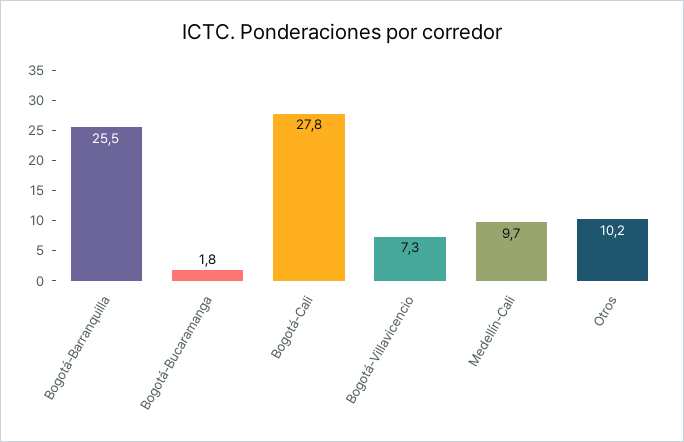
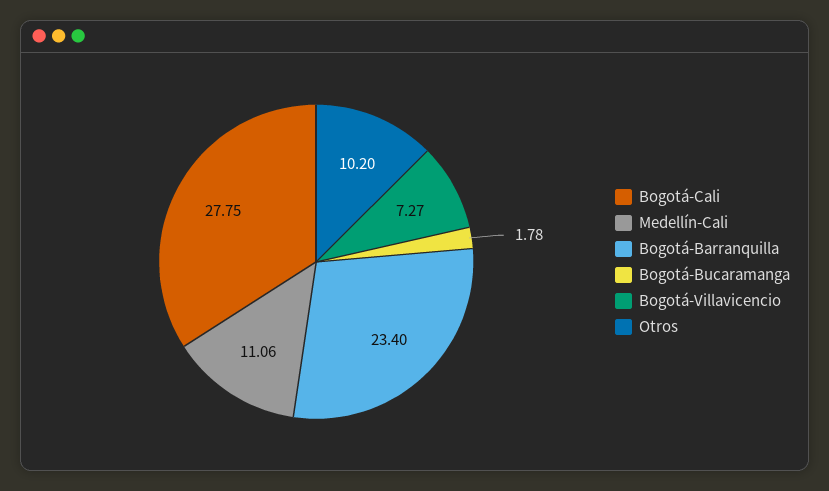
  {
-   "Bogotá-Barranquilla": 25.5,
+   "Bogotá-Barranquilla": 23.4,
    "Bogotá-Bucaramanga": 1.78,
    "Bogotá-Cali": 27.75,
    "Bogotá-Villavicencio": 7.27,
-   "Medellín-Cali": 9.7,
+   "Medellín-Cali": 11.06,
    "Otros": 10.2
  }

